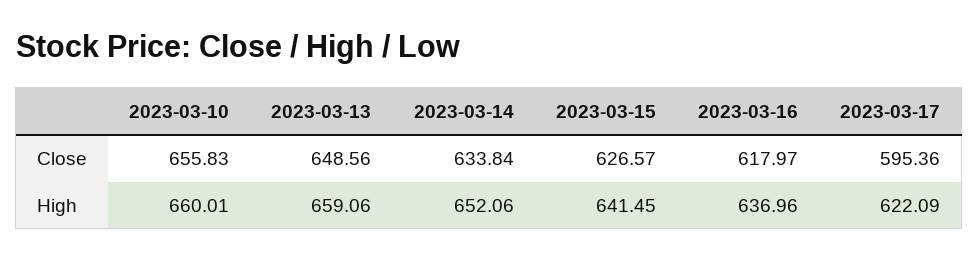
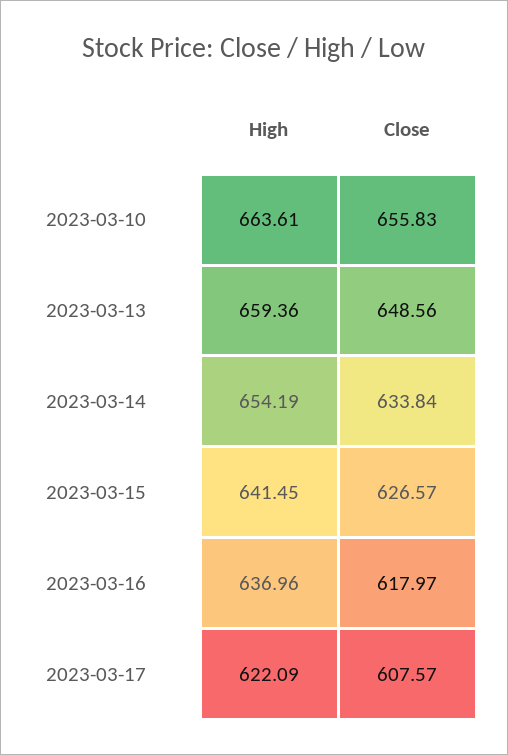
  {
    "2023-03-10": {
      "Close": 655.83,
-     "High": 660.01
+     "High": 663.61
    },
    "2023-03-13": {
      "Close": 648.56,
-     "High": 659.06
+     "High": 659.36
    },
    "2023-03-14": {
      "Close": 633.84,
-     "High": 652.06
+     "High": 654.19
    },
    "2023-03-15": {
      "Close": 626.57,
      "High": 641.45
    },
    "2023-03-16": {
      "Close": 617.97,
      "High": 636.96
    },
    "2023-03-17": {
-     "Close": 595.36,
+     "Close": 607.57,
      "High": 622.09
    }
  }

